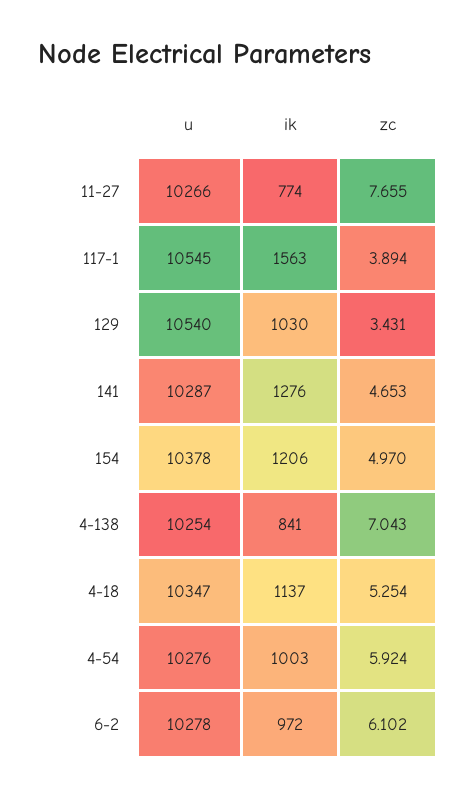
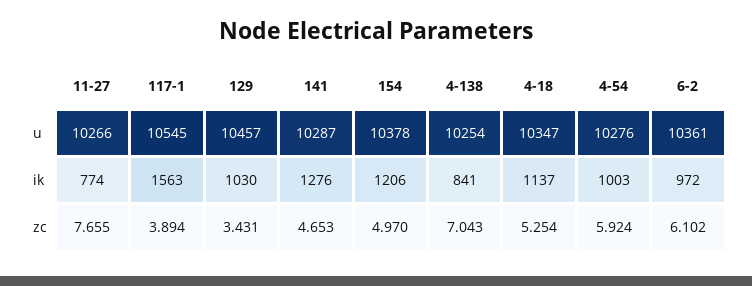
  {
    "u": {
      "11-27": 10266,
      "117-1": 10545,
-     "129": 10540,
+     "129": 10457,
      "141": 10287,
      "154": 10378,
      "4-138": 10254,
      "4-18": 10347,
      "4-54": 10276,
-     "6-2": 10278
+     "6-2": 10361
    },
    "ik": {
      "11-27": 774,
      "117-1": 1563,
      "129": 1030,
      "141": 1276,
      "154": 1206,
      "4-138": 841,
      "4-18": 1137,
      "4-54": 1003,
      "6-2": 972
    },
    "zc": {
      "11-27": 7.655,
      "117-1": 3.894,
      "129": 3.431,
      "141": 4.653,
      "154": 4.97,
      "4-138": 7.043,
      "4-18": 5.254,
      "4-54": 5.924,
      "6-2": 6.102
    }
  }

